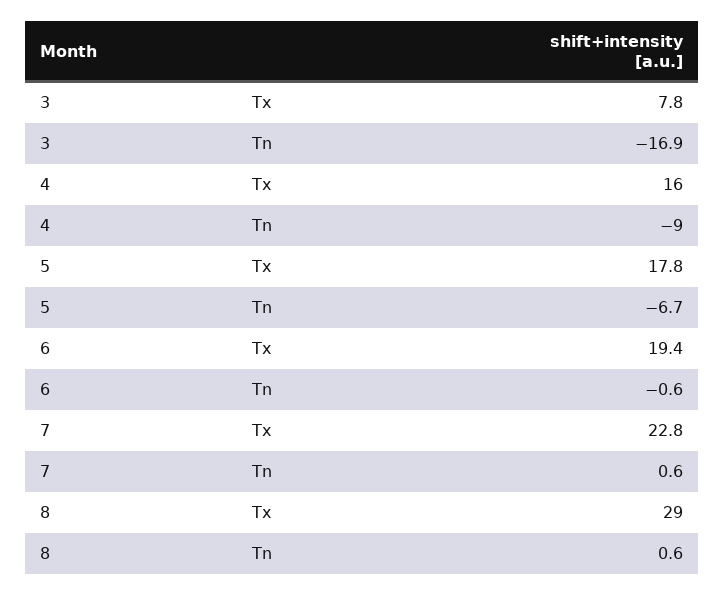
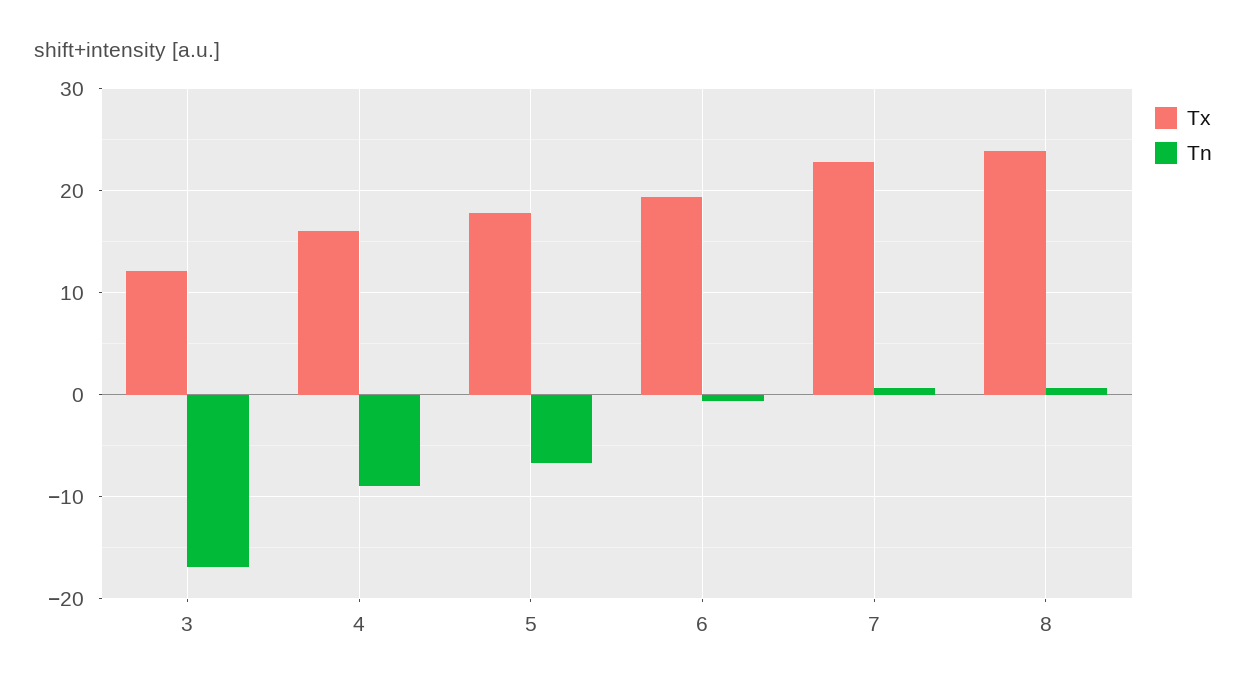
  {
    "Tx": {
-     "3": 7.8,
+     "3": 12,
      "4": 16,
      "5": 17.8,
      "6": 19.4,
      "7": 22.8,
-     "8": 29
+     "8": 24
    },
    "Tn": {
      "3": -16.9,
      "4": -9,
      "5": -6.7,
      "6": -0.6,
      "7": 0.6,
      "8": 0.6
    }
  }

